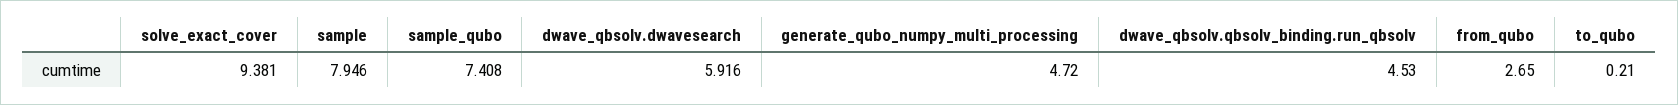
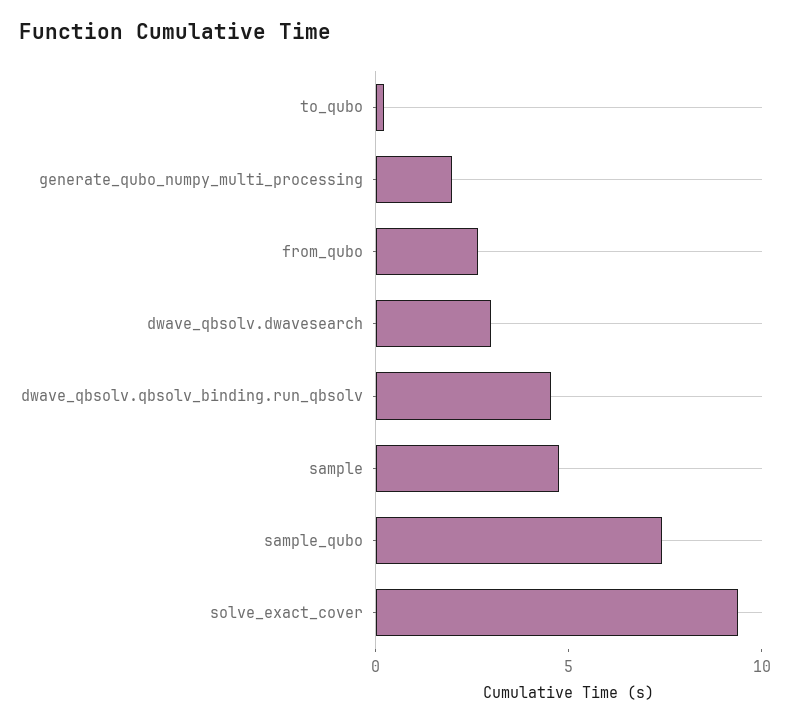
  {
    "solve_exact_cover": 9.381,
-   "sample": 7.946,
+   "sample": 5,
    "sample_qubo": 7.408,
-   "dwave_qbsolv.dwavesearch": 5.916,
+   "dwave_qbsolv.dwavesearch": 3,
-   "generate_qubo_numpy_multi_processing": 4.72,
+   "generate_qubo_numpy_multi_processing": 2,
    "dwave_qbsolv.qbsolv_binding.run_qbsolv": 4.53,
    "from_qubo": 2.65,
    "to_qubo": 0.21
  }

